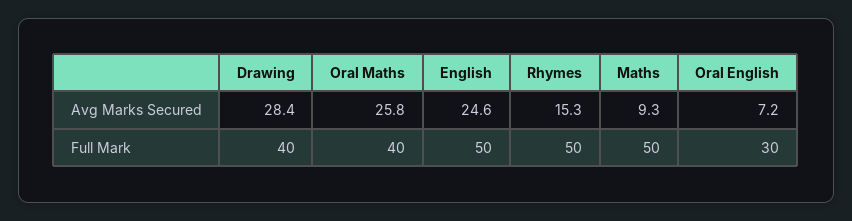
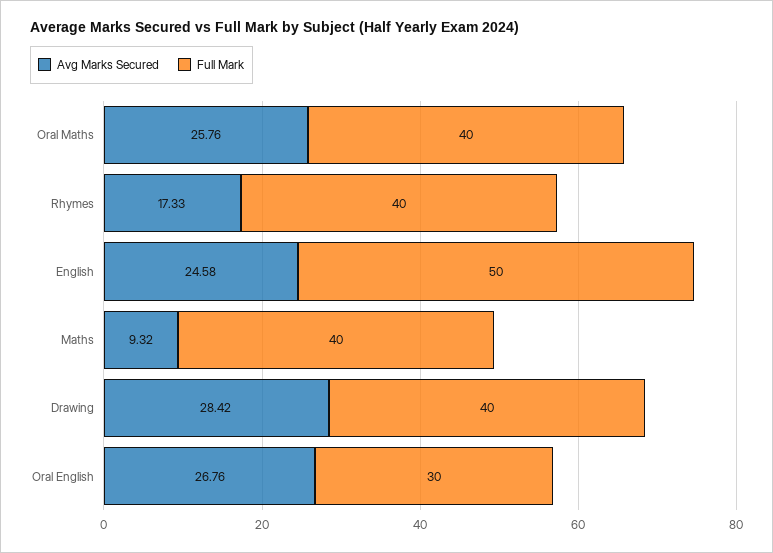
  {
    "Avg Marks Secured": {
      "Drawing": 28.42,
      "Oral Maths": 25.76,
      "English": 24.58,
-     "Rhymes": 15.3,
+     "Rhymes": 17.33,
      "Maths": 9.32,
-     "Oral English": 7.2
+     "Oral English": 26.76
    },
    "Full Mark": {
      "Drawing": 40,
      "Oral Maths": 40,
      "English": 50,
-     "Rhymes": 50,
+     "Rhymes": 40,
-     "Maths": 50,
+     "Maths": 40,
      "Oral English": 30
    }
  }

